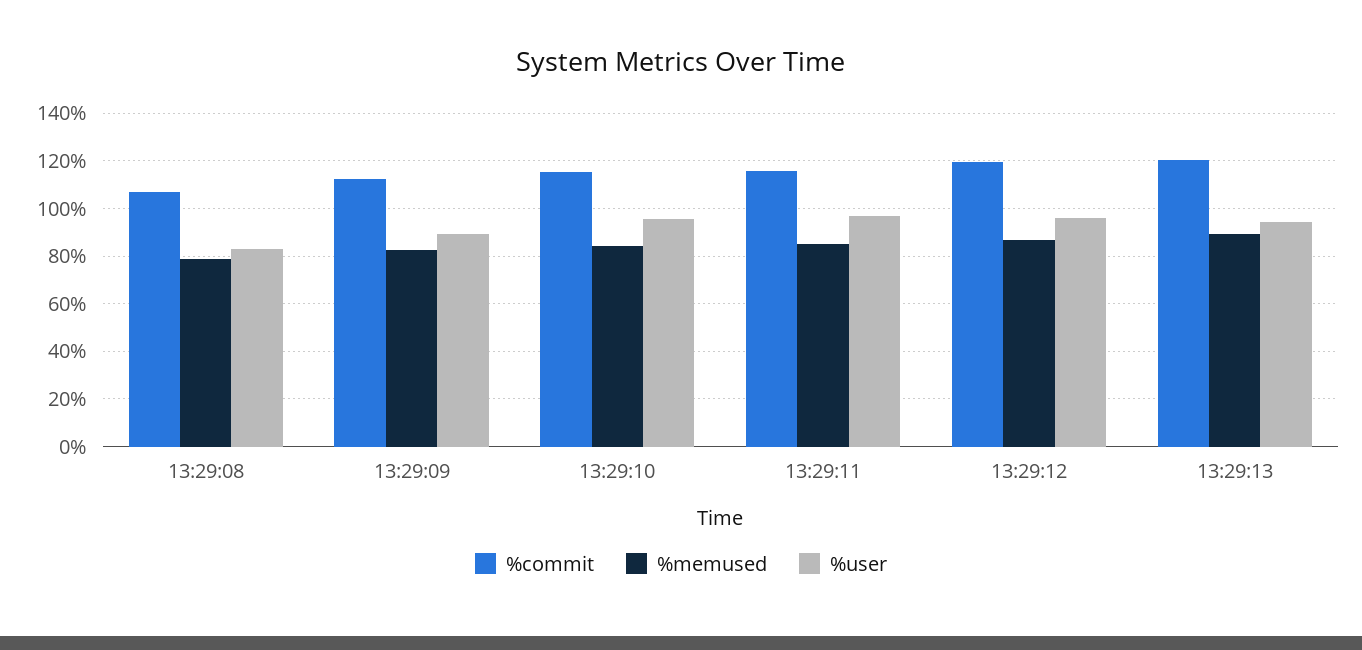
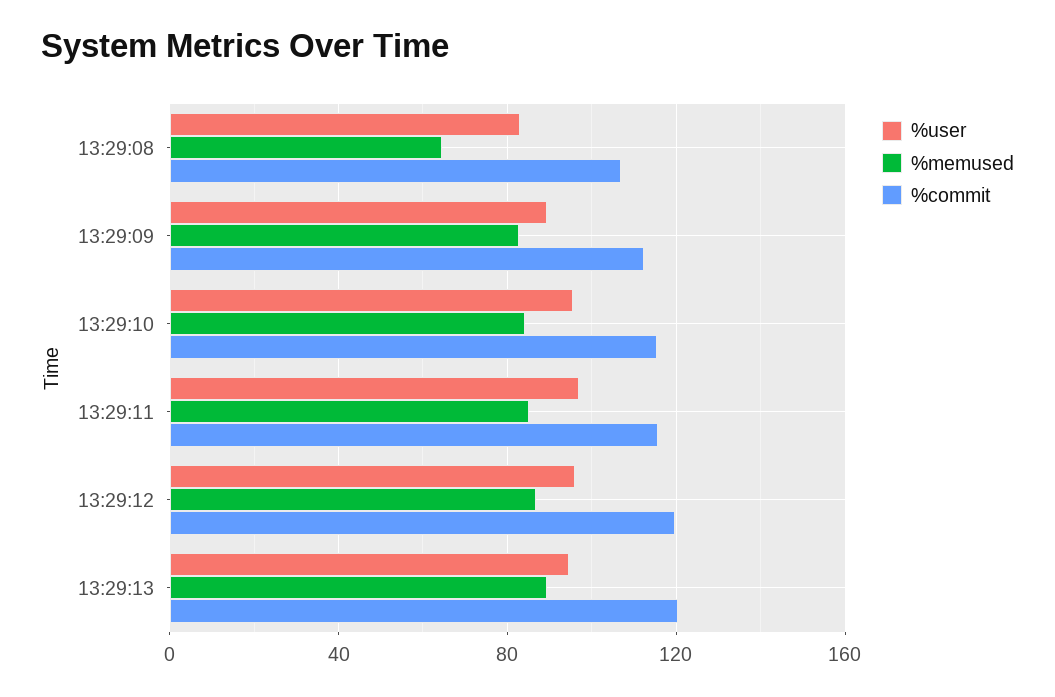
  {
    "%commit": {
      "13:29:08": 105,
      "13:29:09": 110,
      "13:29:10": 115,
      "13:29:11": 115,
      "13:29:12": 120,
      "13:29:13": 120
    },
    "%memused": {
-     "13:29:08": 80,
+     "13:29:08": 65,
      "13:29:09": 85,
      "13:29:10": 85,
      "13:29:11": 85,
      "13:29:12": 85,
      "13:29:13": 90
    },
    "%user": {
      "13:29:08": 85,
      "13:29:09": 90,
      "13:29:10": 95,
      "13:29:11": 95,
      "13:29:12": 95,
      "13:29:13": 95
    }
  }

